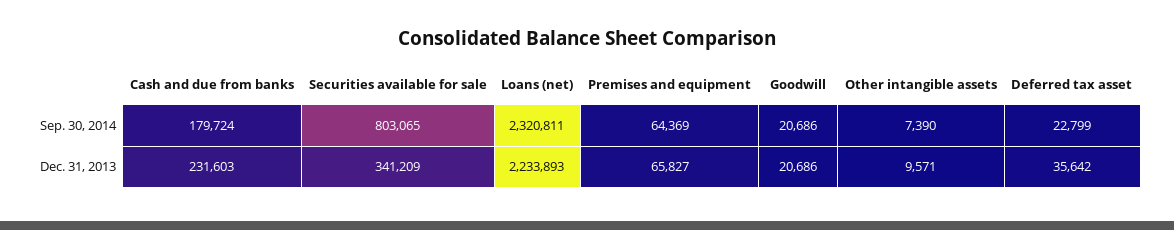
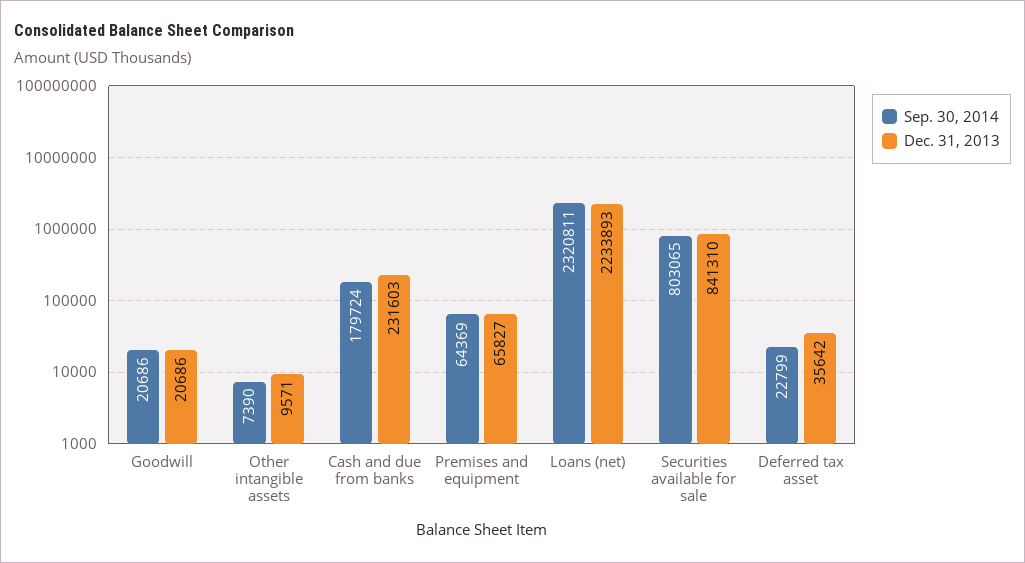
  {
    "Sep. 30, 2014": {
      "Cash and due from banks": 179724,
      "Securities available for sale": 803065,
      "Loans (net)": 2320811,
      "Premises and equipment": 64369,
      "Goodwill": 20686,
      "Other intangible assets": 7390,
      "Deferred tax asset": 22799
    },
    "Dec. 31, 2013": {
      "Cash and due from banks": 231603,
-     "Securities available for sale": 341209,
+     "Securities available for sale": 841310,
      "Loans (net)": 2233893,
      "Premises and equipment": 65827,
      "Goodwill": 20686,
      "Other intangible assets": 9571,
      "Deferred tax asset": 35642
    }
  }

